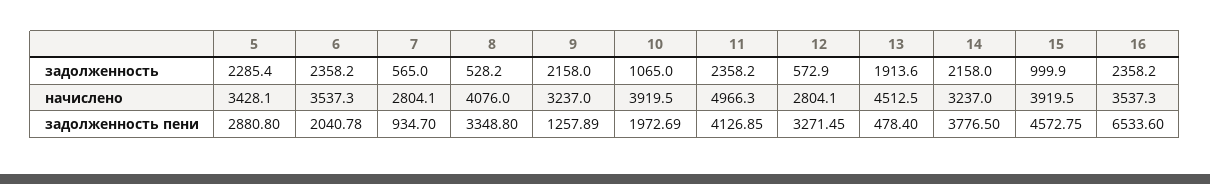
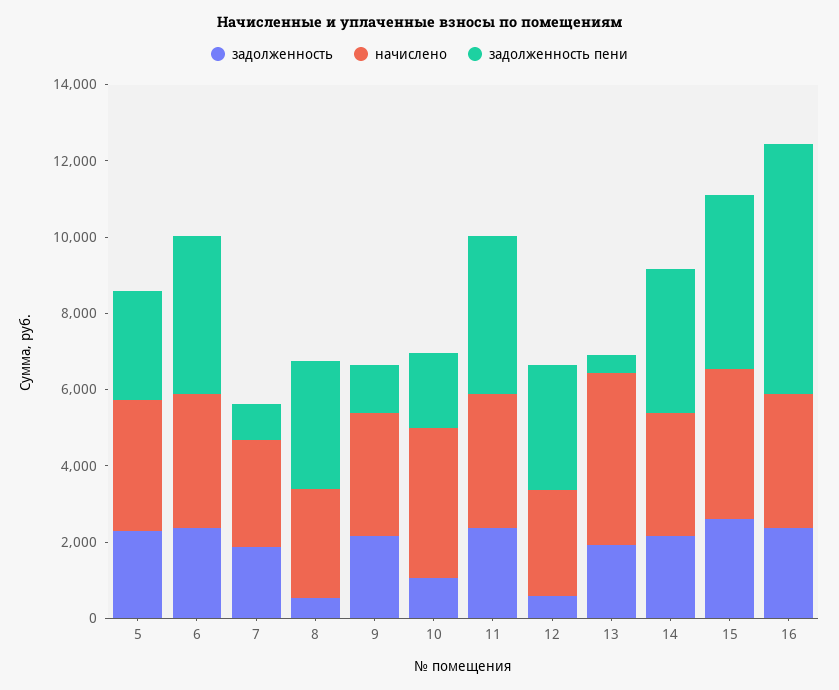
  {
    "задолженность": {
      "5": 2285.4,
      "6": 2358.2,
-     "7": 565,
+     "7": 2000,
      "8": 528.2,
      "9": 2158,
      "10": 1065,
      "11": 2358.2,
      "12": 572.9,
      "13": 1913.6,
      "14": 2158,
-     "15": 999.9,
+     "15": 2500,
      "16": 2358.2
    },
    "начислено": {
      "5": 3428.1,
      "6": 3537.3,
      "7": 2804.1,
-     "8": 4076,
+     "8": 3000,
      "9": 3237,
      "10": 3919.5,
-     "11": 4966.3,
+     "11": 3500,
      "12": 2804.1,
      "13": 4512.5,
      "14": 3237,
      "15": 3919.5,
      "16": 3537.3
    },
    "задолженность пени": {
      "5": 2880.8,
-     "6": 2040.78,
+     "6": 4000,
      "7": 934.7,
      "8": 3348.8,
      "9": 1257.89,
      "10": 1972.69,
      "11": 4126.85,
      "12": 3271.45,
      "13": 478.4,
      "14": 3776.5,
      "15": 4572.75,
      "16": 6533.6
    }
  }

